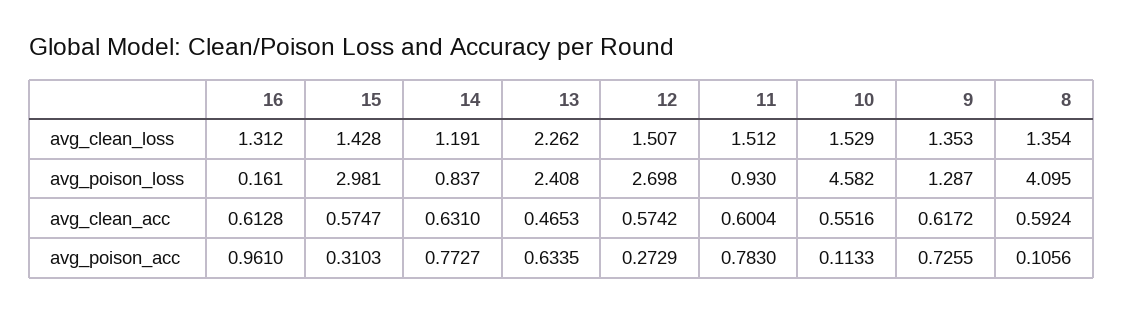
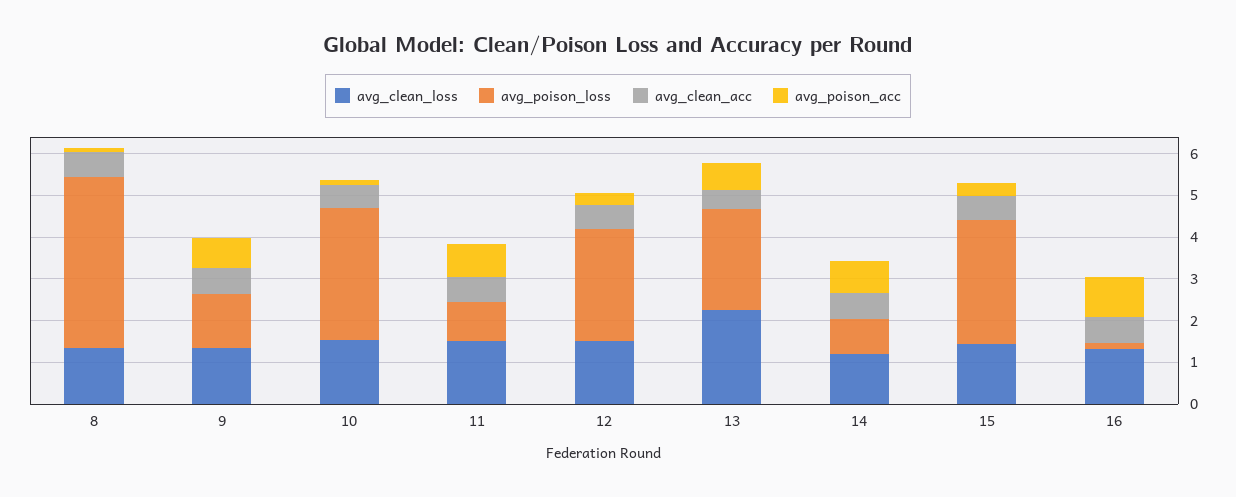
  {
    "avg_clean_loss": {
      "16": 1.312,
      "15": 1.428,
      "14": 1.191,
      "13": 2.262,
      "12": 1.507,
      "11": 1.512,
      "10": 1.529,
      "9": 1.353,
      "8": 1.354
    },
    "avg_poison_loss": {
      "16": 0.161,
      "15": 2.981,
      "14": 0.837,
      "13": 2.408,
      "12": 2.698,
      "11": 0.93,
-     "10": 4.582,
+     "10": 3.2,
      "9": 1.287,
      "8": 4.095
    },
    "avg_clean_acc": {
      "16": 0.6128,
      "15": 0.5747,
      "14": 0.631,
      "13": 0.4653,
      "12": 0.5742,
      "11": 0.6004,
      "10": 0.5516,
      "9": 0.6172,
      "8": 0.5924
    },
    "avg_poison_acc": {
      "16": 0.961,
      "15": 0.3103,
      "14": 0.7727,
      "13": 0.6335,
      "12": 0.2729,
      "11": 0.783,
      "10": 0.1133,
      "9": 0.7255,
      "8": 0.1056
    }
  }

